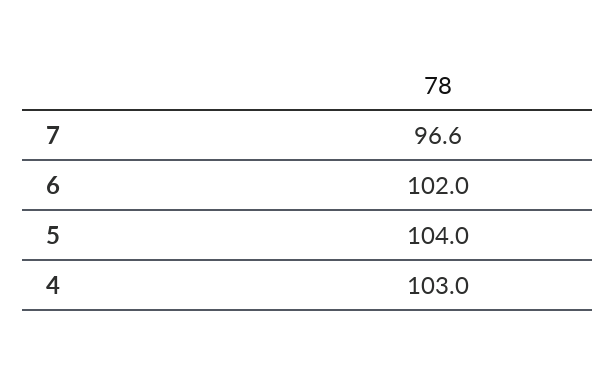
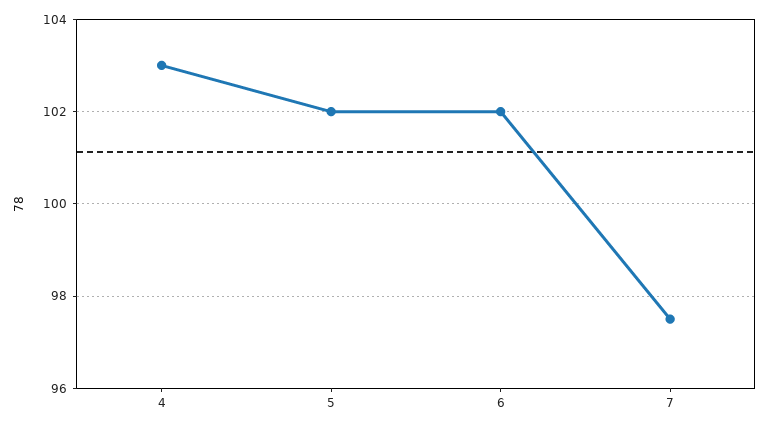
  {
-   "7": 96.6,
+   "7": 97.5,
    "6": 102,
-   "5": 104,
+   "5": 102,
    "4": 103
  }

